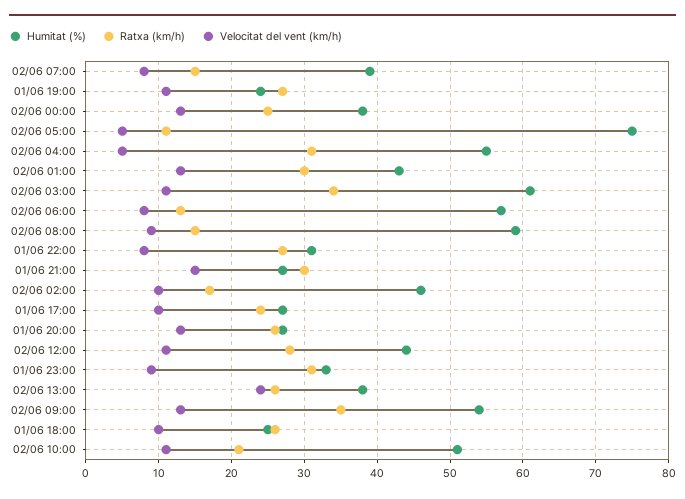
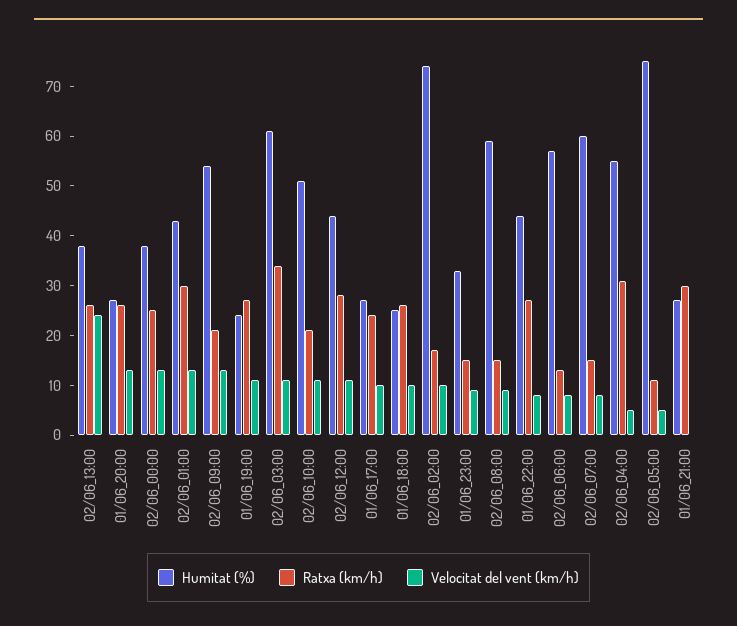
  {
    "Humitat (%)": {
-     "02/06 07:00": 39,
+     "02/06 07:00": 60,
      "01/06 19:00": 24,
      "02/06 00:00": 38,
      "02/06 05:00": 75,
      "02/06 04:00": 55,
      "02/06 01:00": 43,
      "02/06 03:00": 61,
      "02/06 06:00": 57,
      "02/06 08:00": 59,
-     "01/06 22:00": 31,
+     "01/06 22:00": 45,
      "01/06 21:00": 27,
-     "02/06 02:00": 46,
+     "02/06 02:00": 75,
      "01/06 17:00": 27,
      "01/06 20:00": 27,
      "02/06 12:00": 44,
      "01/06 23:00": 33,
      "02/06 13:00": 38,
      "02/06 09:00": 54,
      "01/06 18:00": 25,
      "02/06 10:00": 51
    },
    "Ratxa (km/h)": {
      "02/06 07:00": 15,
      "01/06 19:00": 27,
      "02/06 00:00": 25,
      "02/06 05:00": 11,
      "02/06 04:00": 31,
      "02/06 01:00": 30,
      "02/06 03:00": 34,
      "02/06 06:00": 13,
      "02/06 08:00": 15,
      "01/06 22:00": 27,
      "01/06 21:00": 30,
      "02/06 02:00": 17,
      "01/06 17:00": 24,
      "01/06 20:00": 26,
      "02/06 12:00": 28,
-     "01/06 23:00": 31,
+     "01/06 23:00": 15,
      "02/06 13:00": 26,
-     "02/06 09:00": 35,
+     "02/06 09:00": 20,
      "01/06 18:00": 26,
      "02/06 10:00": 21
    },
    "Velocitat del vent (km/h)": {
      "02/06 07:00": 8,
      "01/06 19:00": 11,
      "02/06 00:00": 13,
      "02/06 05:00": 5,
      "02/06 04:00": 5,
      "02/06 01:00": 13,
      "02/06 03:00": 11,
      "02/06 06:00": 8,
      "02/06 08:00": 9,
      "01/06 22:00": 8,
-     "01/06 21:00": 15,
+     "01/06 21:00": 0,
      "02/06 02:00": 10,
      "01/06 17:00": 10,
      "01/06 20:00": 13,
      "02/06 12:00": 11,
      "01/06 23:00": 9,
      "02/06 13:00": 24,
      "02/06 09:00": 13,
      "01/06 18:00": 10,
      "02/06 10:00": 11
    }
  }

